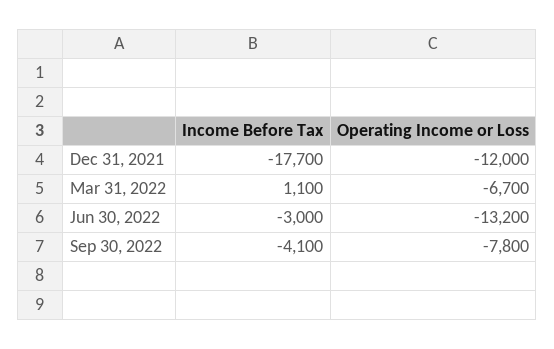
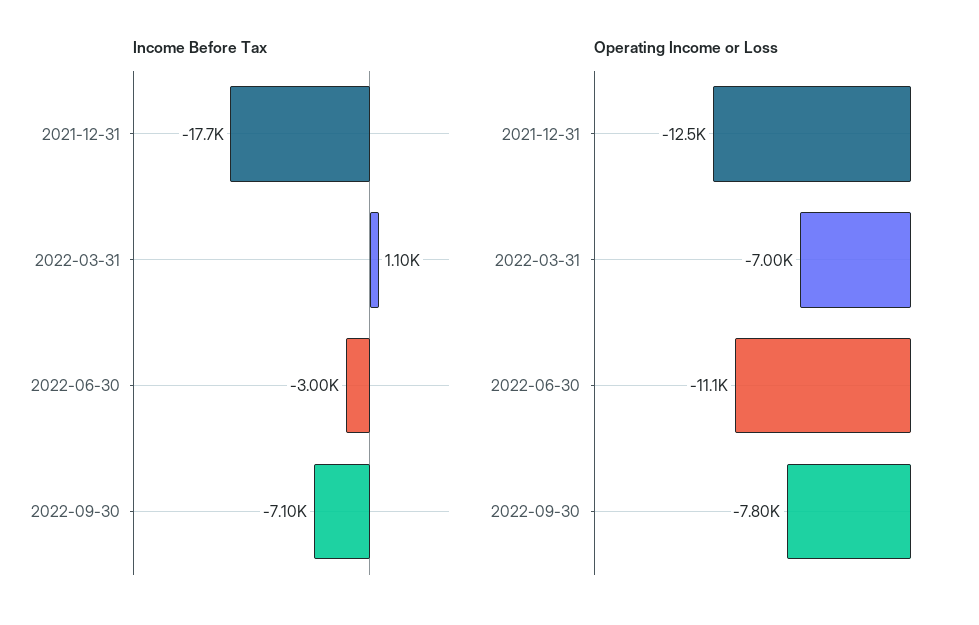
  {
    "Income Before Tax": {
      "Dec 31, 2021": -17700,
      "Mar 31, 2022": 1100,
      "Jun 30, 2022": -3000,
-     "Sep 30, 2022": -4100
+     "Sep 30, 2022": -7100
    },
    "Operating Income or Loss": {
-     "Dec 31, 2021": -12000,
+     "Dec 31, 2021": -12500,
-     "Mar 31, 2022": -6700,
+     "Mar 31, 2022": -7000,
-     "Jun 30, 2022": -13200,
+     "Jun 30, 2022": -11100,
      "Sep 30, 2022": -7800
    }
  }

